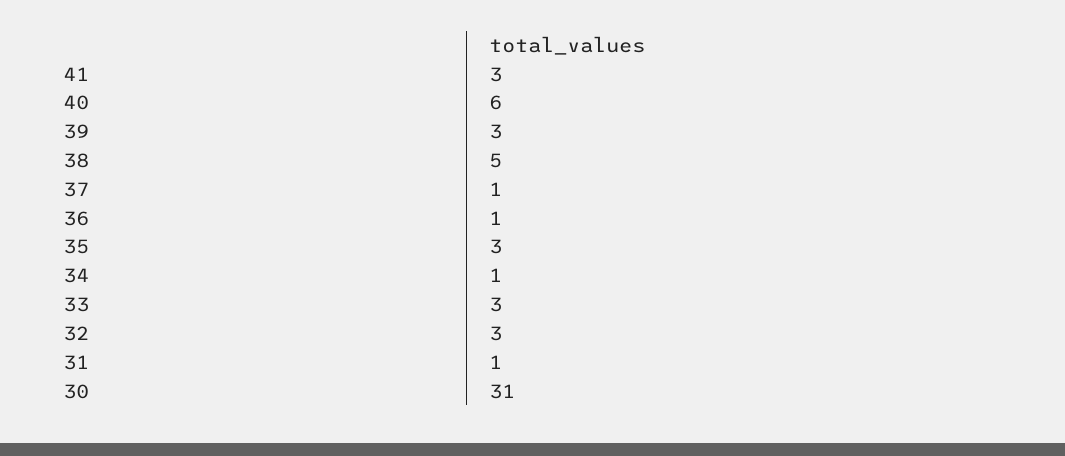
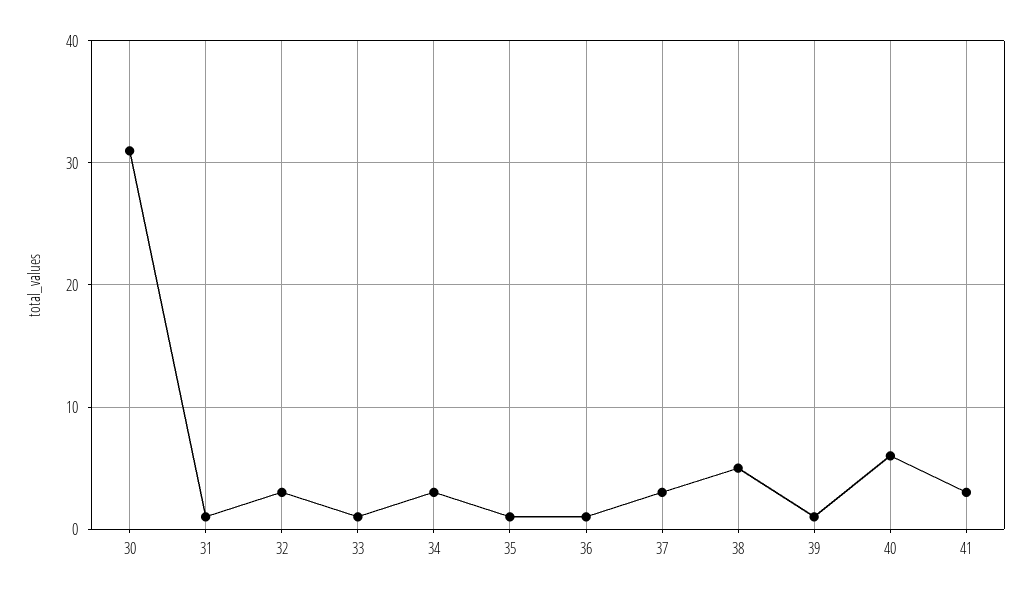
  {
    "41": 3,
    "40": 6,
-   "39": 3,
+   "39": 1,
    "38": 5,
-   "37": 1,
+   "37": 3,
    "36": 1,
-   "35": 3,
+   "35": 1,
-   "34": 1,
+   "34": 3,
-   "33": 3,
+   "33": 1,
    "32": 3,
    "31": 1,
    "30": 31
  }

